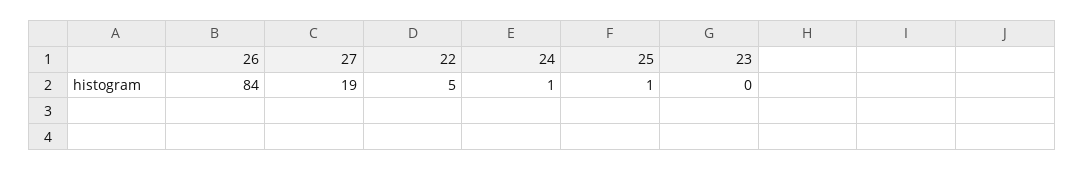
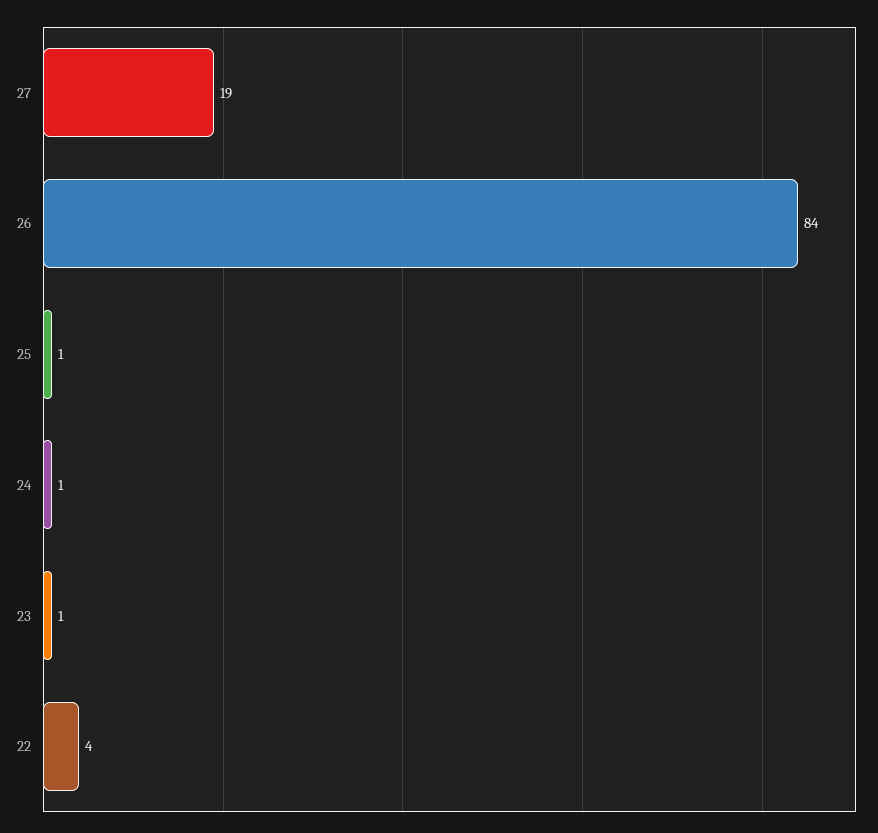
  {
    "26": 84,
    "27": 19,
-   "22": 5,
+   "22": 4,
    "24": 1,
    "25": 1,
-   "23": 0
+   "23": 1
  }

